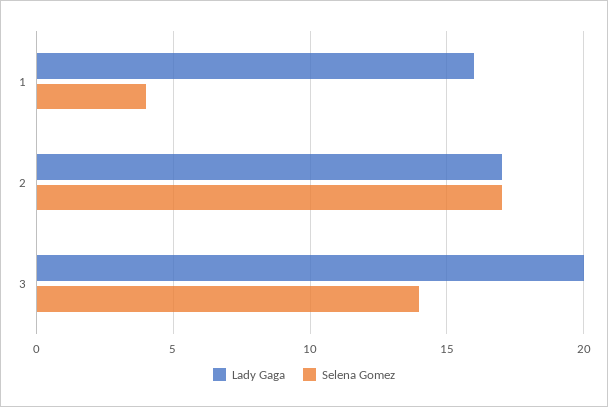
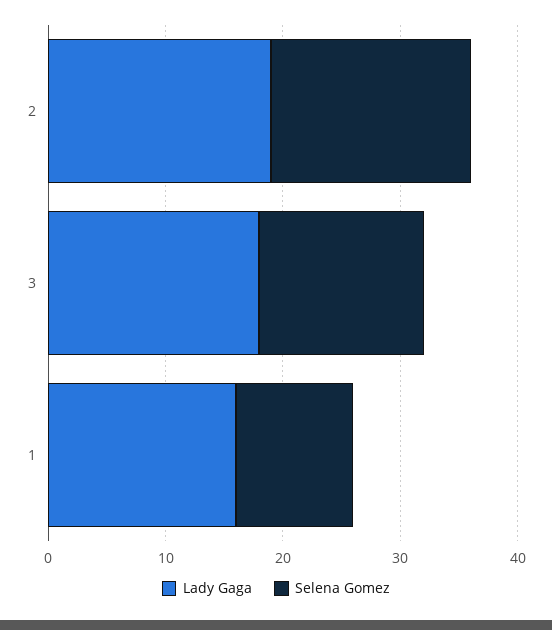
  {
    "Lady Gaga": {
      "1": 16,
-     "2": 17,
+     "2": 19,
-     "3": 20
+     "3": 18
    },
    "Selena Gomez": {
-     "1": 4,
+     "1": 10,
      "2": 17,
      "3": 14
    }
  }

